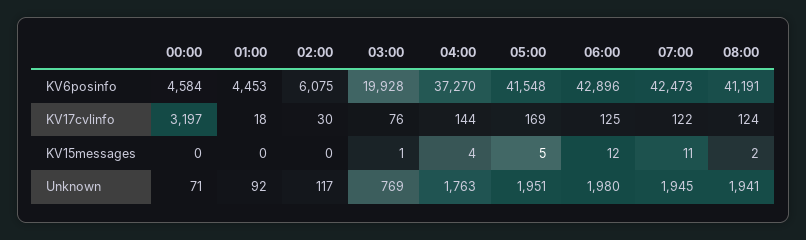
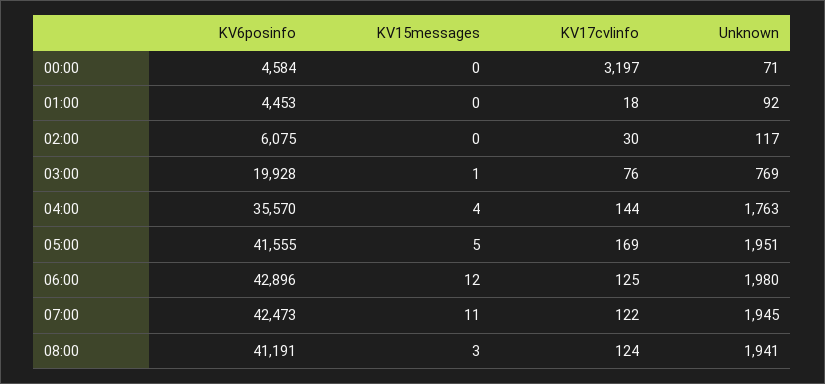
  {
    "00:00": {
      "KV6posinfo": 4584,
      "KV17cvlinfo": 3197,
      "KV15messages": 0,
      "Unknown": 71
    },
    "01:00": {
      "KV6posinfo": 4453,
      "KV17cvlinfo": 18,
      "KV15messages": 0,
      "Unknown": 92
    },
    "02:00": {
      "KV6posinfo": 6075,
      "KV17cvlinfo": 30,
      "KV15messages": 0,
      "Unknown": 117
    },
    "03:00": {
      "KV6posinfo": 19928,
      "KV17cvlinfo": 76,
      "KV15messages": 1,
      "Unknown": 769
    },
    "04:00": {
-     "KV6posinfo": 37270,
+     "KV6posinfo": 35570,
      "KV17cvlinfo": 144,
      "KV15messages": 4,
      "Unknown": 1763
    },
    "05:00": {
-     "KV6posinfo": 41548,
+     "KV6posinfo": 41555,
      "KV17cvlinfo": 169,
      "KV15messages": 5,
      "Unknown": 1951
    },
    "06:00": {
      "KV6posinfo": 42896,
      "KV17cvlinfo": 125,
      "KV15messages": 12,
      "Unknown": 1980
    },
    "07:00": {
      "KV6posinfo": 42473,
      "KV17cvlinfo": 122,
      "KV15messages": 11,
      "Unknown": 1945
    },
    "08:00": {
      "KV6posinfo": 41191,
      "KV17cvlinfo": 124,
-     "KV15messages": 2,
+     "KV15messages": 3,
      "Unknown": 1941
    }
  }

